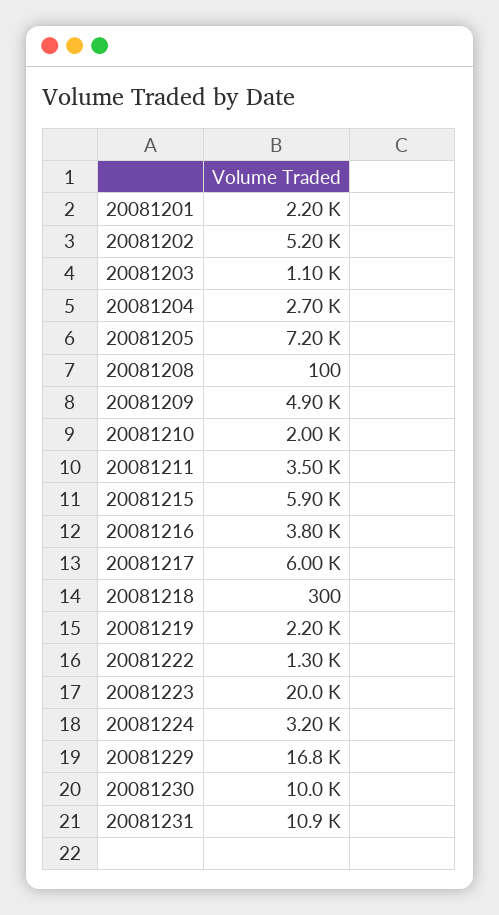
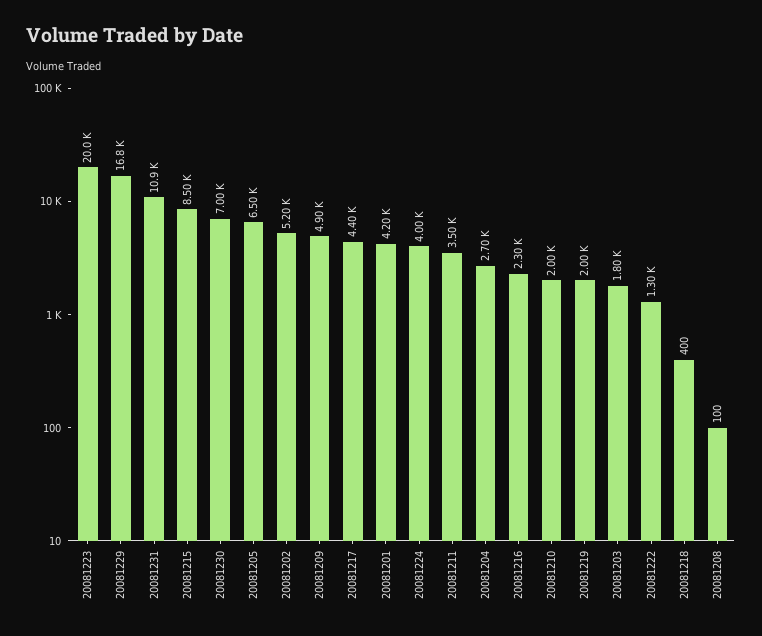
  {
-   "20081201": 2200,
+   "20081201": 4200,
    "20081202": 5200,
-   "20081203": 1100,
+   "20081203": 1800,
    "20081204": 2700,
-   "20081205": 7200,
+   "20081205": 6500,
    "20081208": 100,
    "20081209": 4900,
    "20081210": 2000,
    "20081211": 3500,
-   "20081215": 5900,
+   "20081215": 8500,
-   "20081216": 3800,
+   "20081216": 2300,
-   "20081217": 6000,
+   "20081217": 4400,
-   "20081218": 300,
+   "20081218": 400,
-   "20081219": 2200,
+   "20081219": 2000,
    "20081222": 1300,
    "20081223": 20000,
-   "20081224": 3200,
+   "20081224": 4000,
    "20081229": 16800,
-   "20081230": 10000,
+   "20081230": 7000,
    "20081231": 10900
  }

